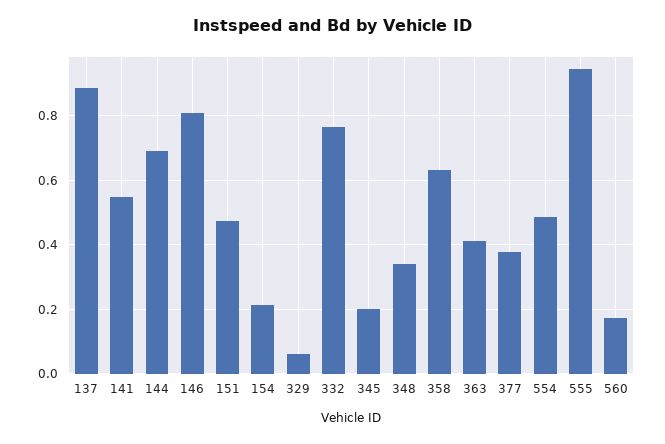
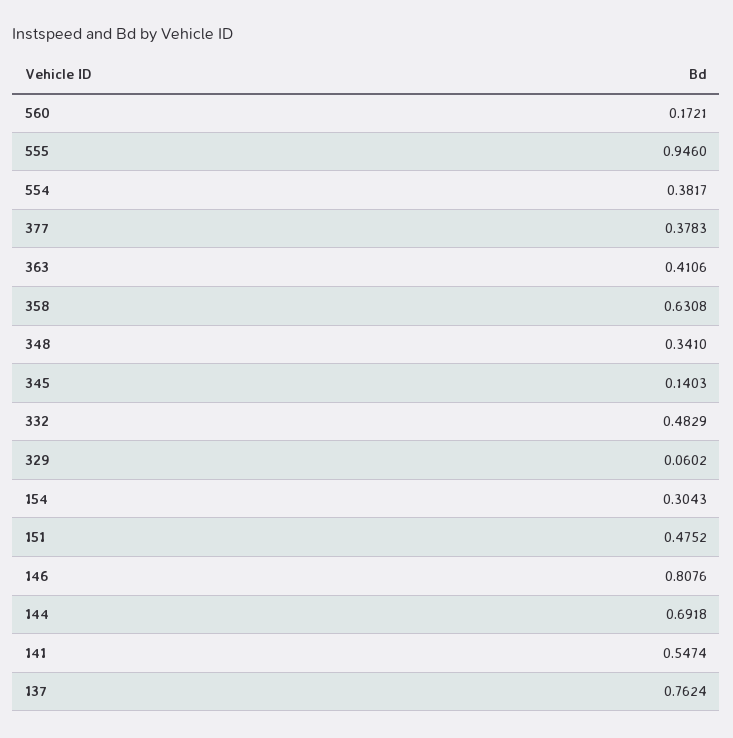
  {
-   "137": 0.88,
+   "137": 0.7624,
    "141": 0.5474,
    "144": 0.6918,
    "146": 0.8076,
    "151": 0.4752,
-   "154": 0.22,
+   "154": 0.3043,
    "329": 0.0602,
-   "332": 0.76,
+   "332": 0.4829,
-   "345": 0.2,
+   "345": 0.1403,
    "348": 0.341,
    "358": 0.6308,
    "363": 0.4106,
    "377": 0.3783,
-   "554": 0.48,
+   "554": 0.3817,
    "555": 0.946,
    "560": 0.1721
  }

